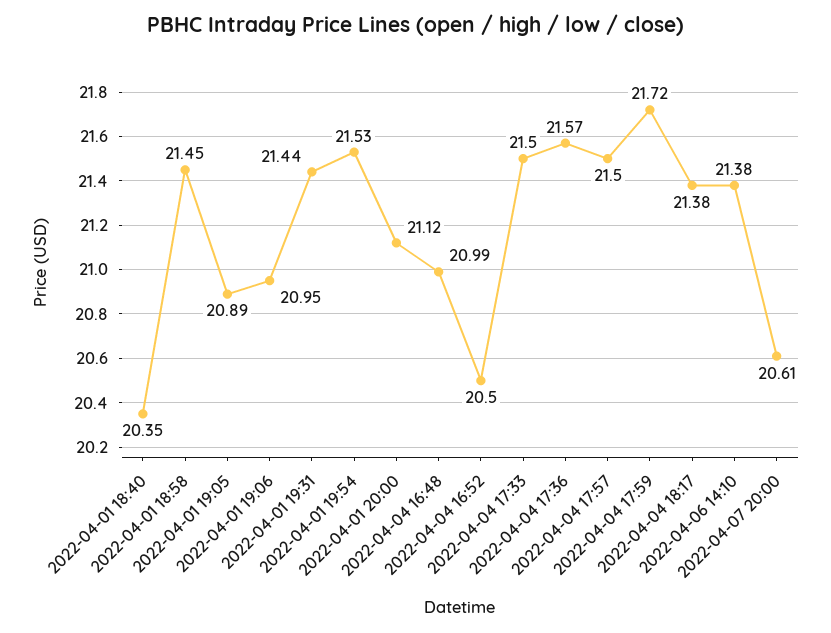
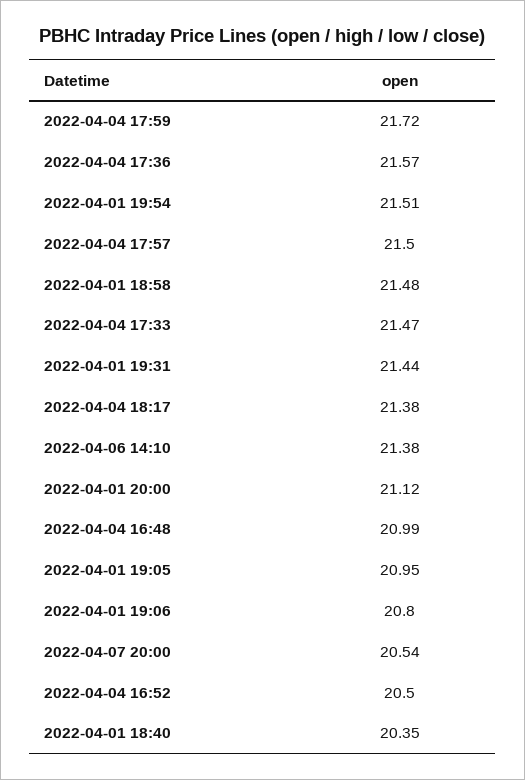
  {
    "2022-04-01 18:40": 20.35,
-   "2022-04-01 18:58": 21.45,
+   "2022-04-01 18:58": 21.48,
-   "2022-04-01 19:05": 20.89,
+   "2022-04-01 19:05": 20.95,
-   "2022-04-01 19:06": 20.95,
+   "2022-04-01 19:06": 20.8,
    "2022-04-01 19:31": 21.44,
-   "2022-04-01 19:54": 21.53,
+   "2022-04-01 19:54": 21.51,
    "2022-04-01 20:00": 21.12,
    "2022-04-04 16:48": 20.99,
    "2022-04-04 16:52": 20.5,
-   "2022-04-04 17:33": 21.5,
+   "2022-04-04 17:33": 21.47,
    "2022-04-04 17:36": 21.57,
    "2022-04-04 17:57": 21.5,
    "2022-04-04 17:59": 21.72,
    "2022-04-04 18:17": 21.38,
    "2022-04-06 14:10": 21.38,
-   "2022-04-07 20:00": 20.61
+   "2022-04-07 20:00": 20.54
  }

